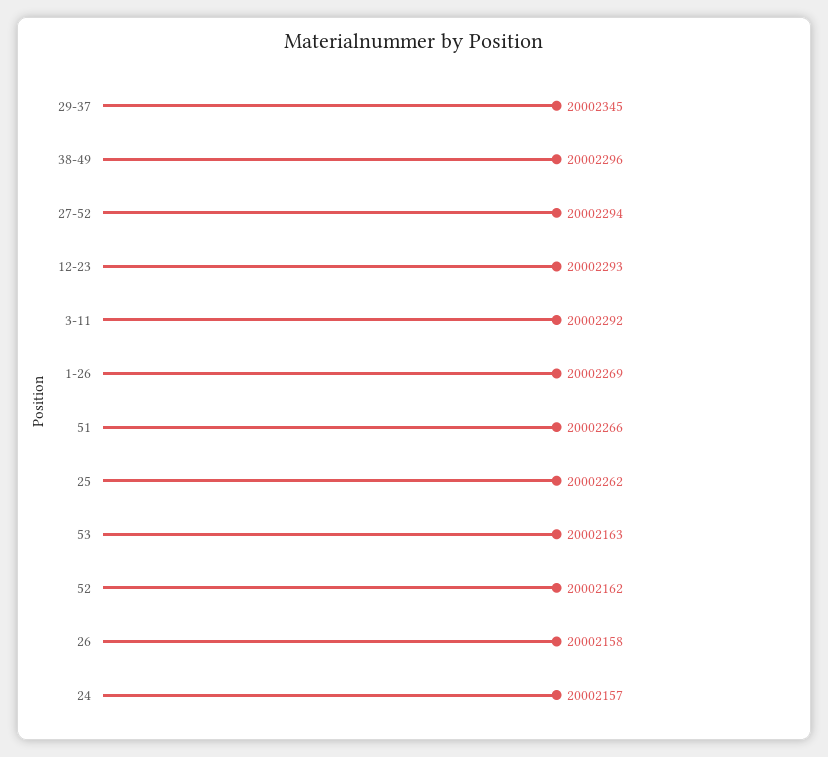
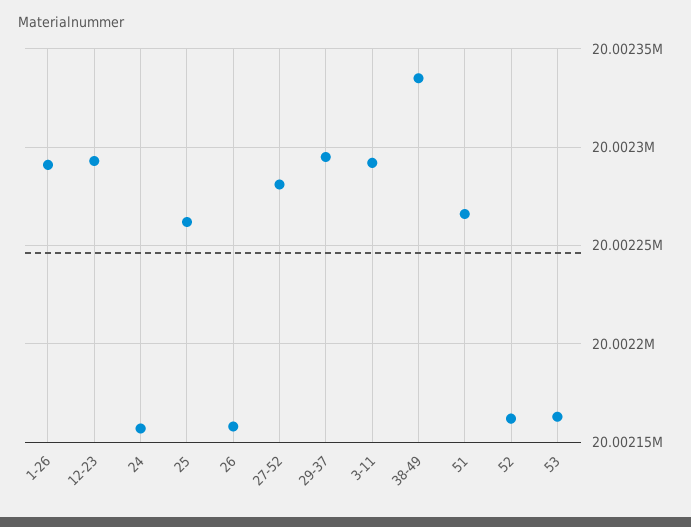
  {
-   "29-37": 20002345,
+   "29-37": 20002295,
-   "38-49": 20002296,
+   "38-49": 20002335,
-   "27-52": 20002294,
+   "27-52": 20002280,
    "12-23": 20002293,
    "3-11": 20002292,
-   "1-26": 20002269,
+   "1-26": 20002290,
    "51": 20002266,
    "25": 20002262,
    "53": 20002163,
    "52": 20002162,
    "26": 20002158,
    "24": 20002157
  }

